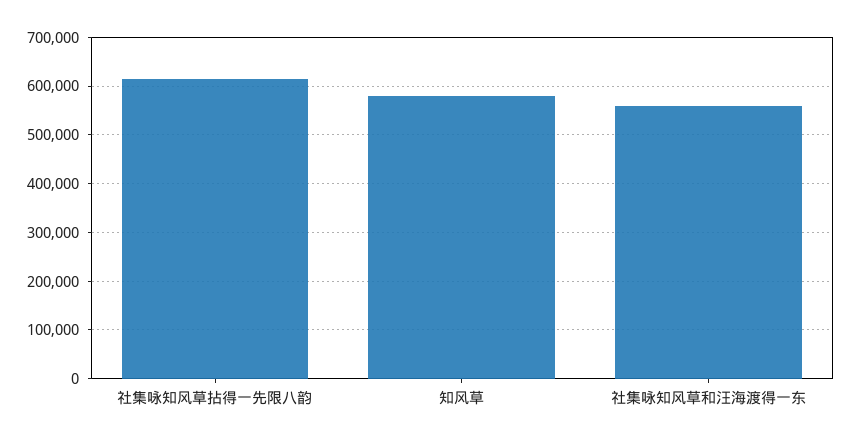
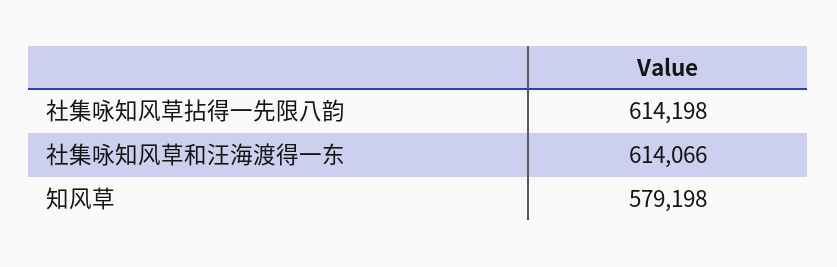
  {
    "社集咏知风草拈得一先限八韵": 614198,
    "知风草": 579198,
-   "社集咏知风草和汪海渡得一东": 560000
+   "社集咏知风草和汪海渡得一东": 614066
  }

